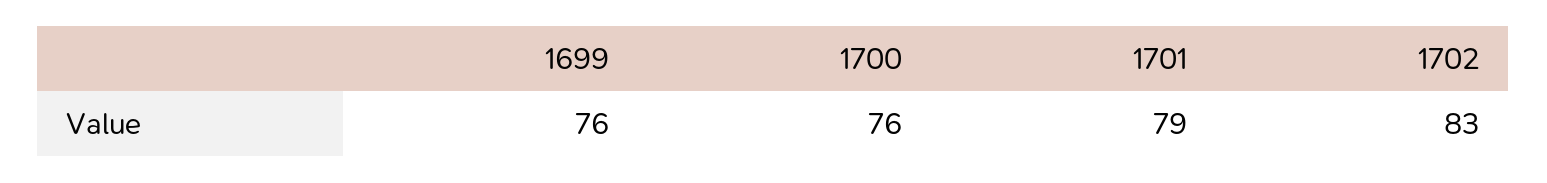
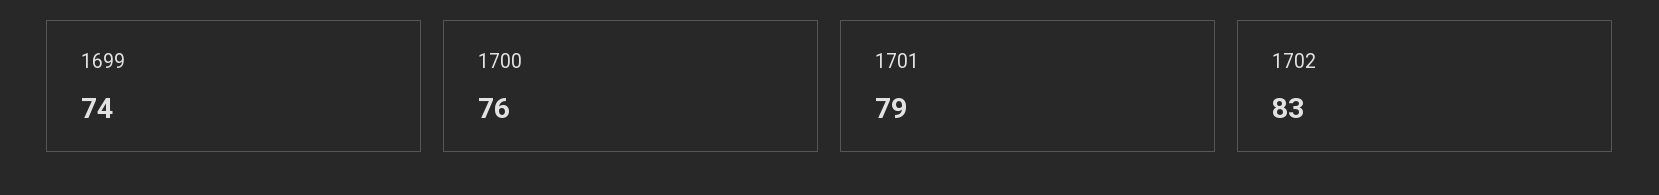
  {
-   "1699": 76,
+   "1699": 74,
    "1700": 76,
    "1701": 79,
    "1702": 83
  }

